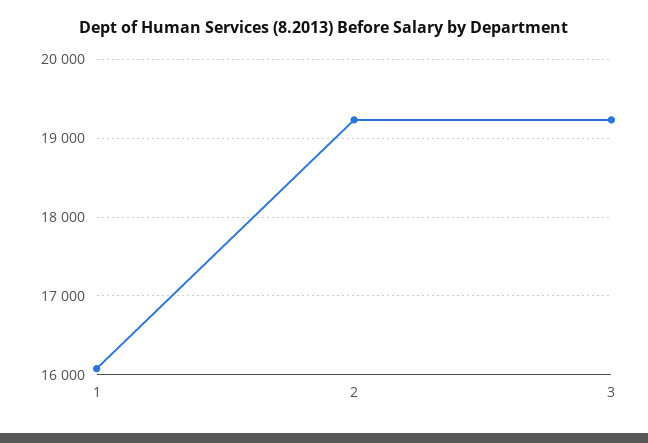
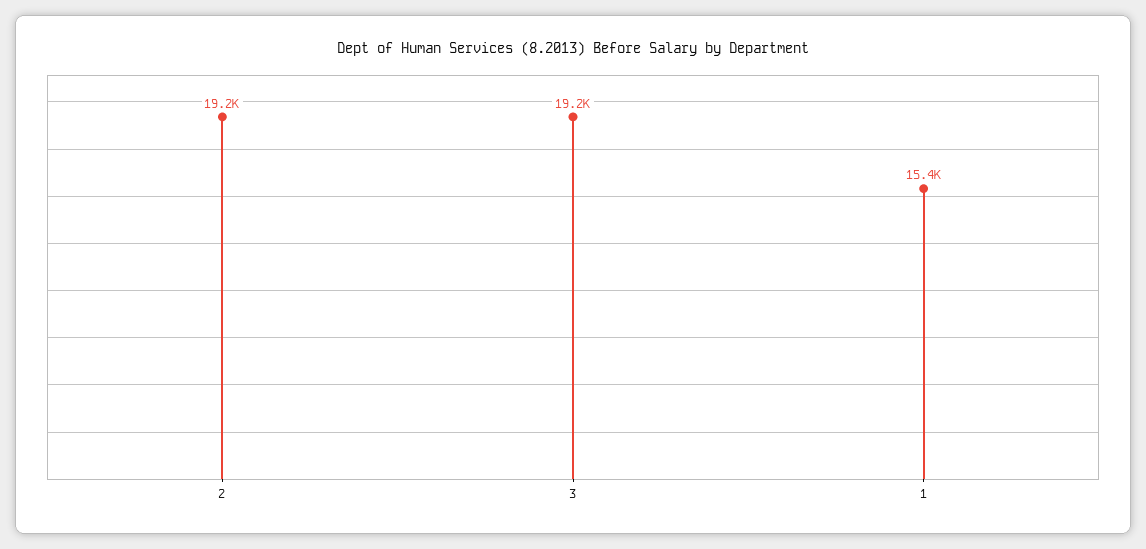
  {
-   "1": 16100,
+   "1": 15400,
    "2": 19200,
    "3": 19200
  }

